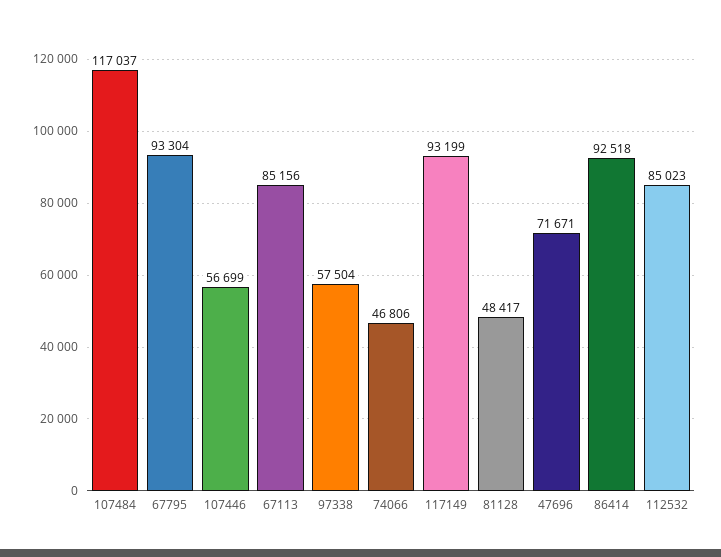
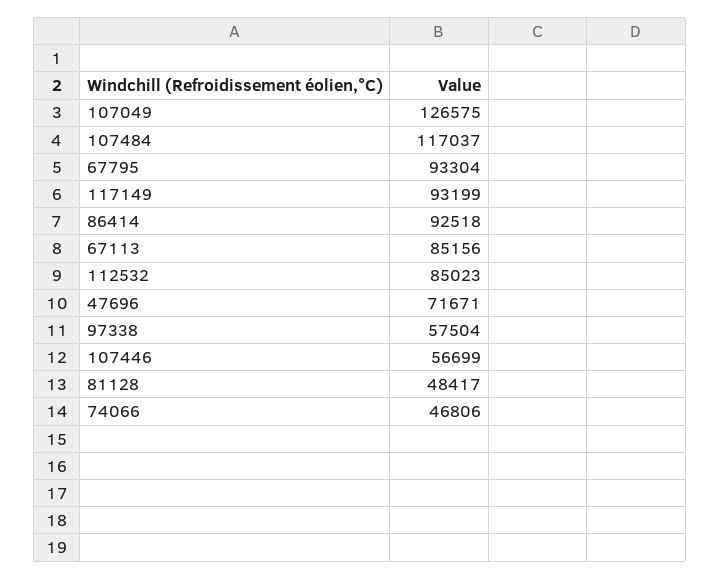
  {
    "107484": 117037,
    "67795": 93304,
    "107446": 56699,
    "67113": 85156,
    "97338": 57504,
    "74066": 46806,
    "117149": 93199,
    "81128": 48417,
    "47696": 71671,
    "86414": 92518,
-   "112532": 85023
+   "112532": 85023,
+   "107049": 126575
  }

